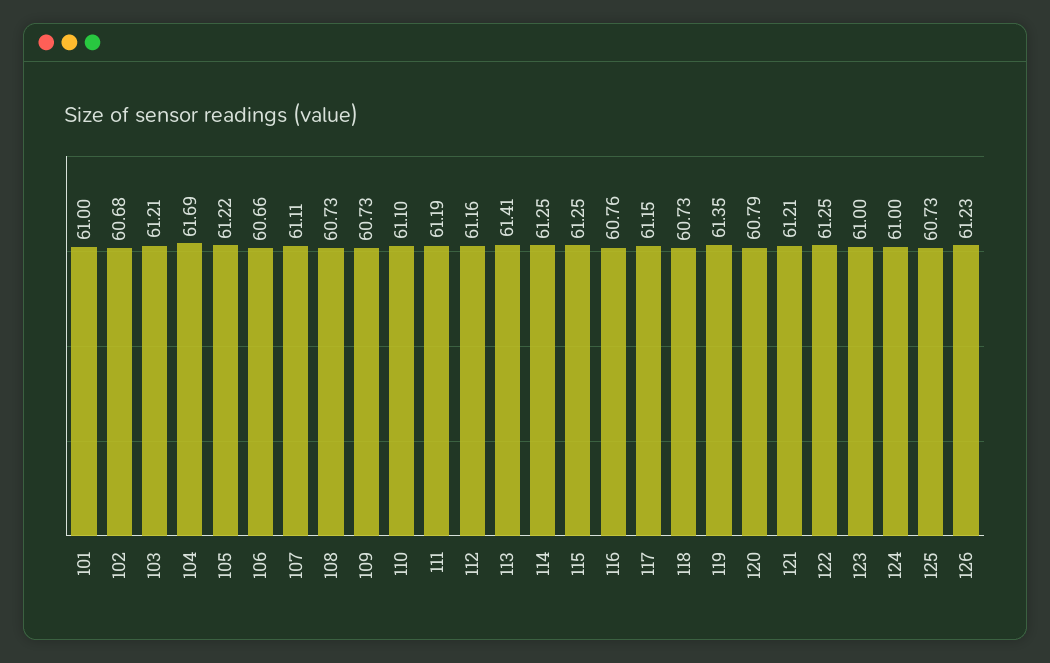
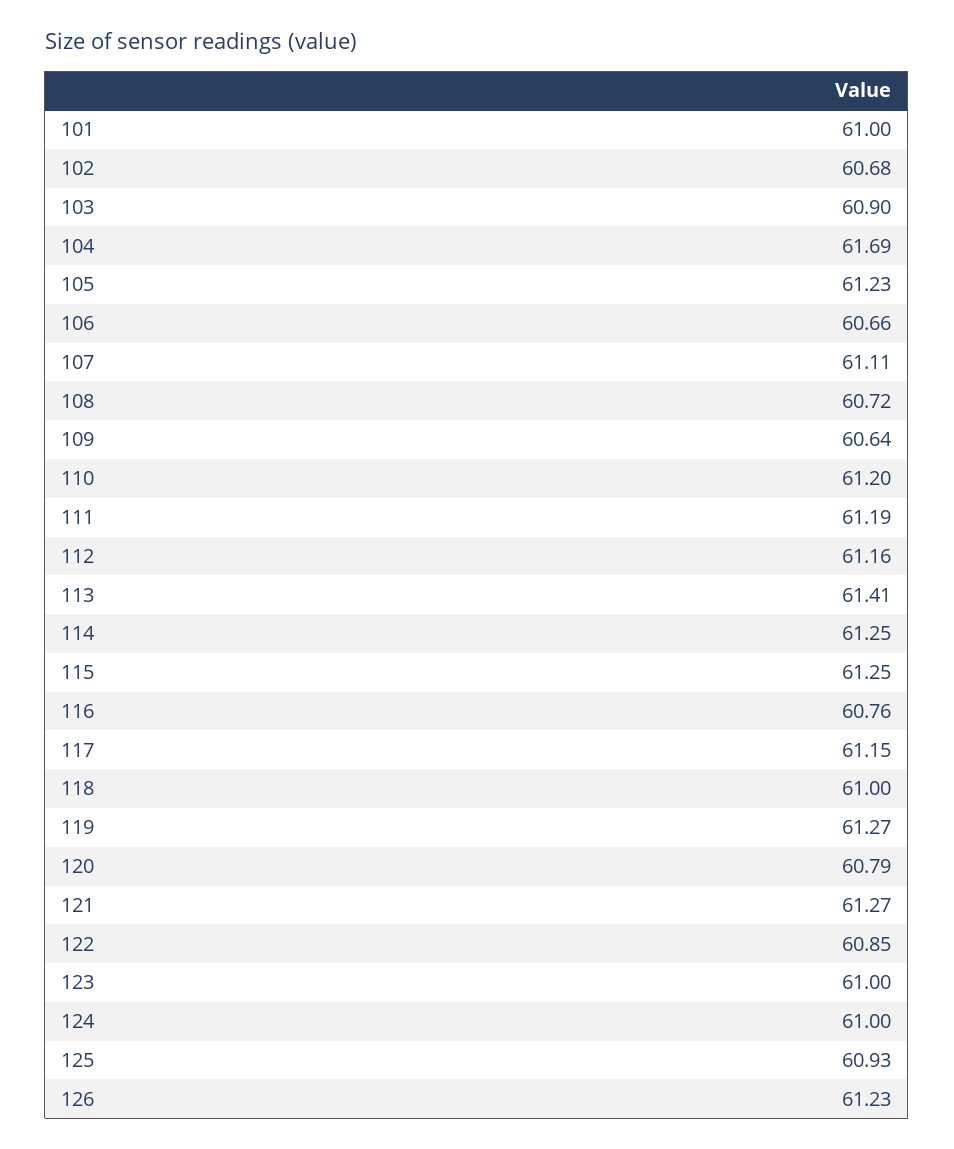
  {
    "101": 61,
    "102": 60.68,
-   "103": 61.21,
+   "103": 60.9,
    "104": 61.69,
-   "105": 61.22,
+   "105": 61.23,
    "106": 60.66,
    "107": 61.11,
-   "108": 60.73,
+   "108": 60.72,
-   "109": 60.73,
+   "109": 60.64,
-   "110": 61.1,
+   "110": 61.2,
    "111": 61.19,
    "112": 61.16,
    "113": 61.41,
    "114": 61.25,
    "115": 61.25,
    "116": 60.76,
    "117": 61.15,
-   "118": 60.73,
+   "118": 61,
-   "119": 61.35,
+   "119": 61.27,
    "120": 60.79,
-   "121": 61.21,
+   "121": 61.27,
-   "122": 61.25,
+   "122": 60.85,
    "123": 61,
    "124": 61,
-   "125": 60.73,
+   "125": 60.93,
    "126": 61.23
  }

